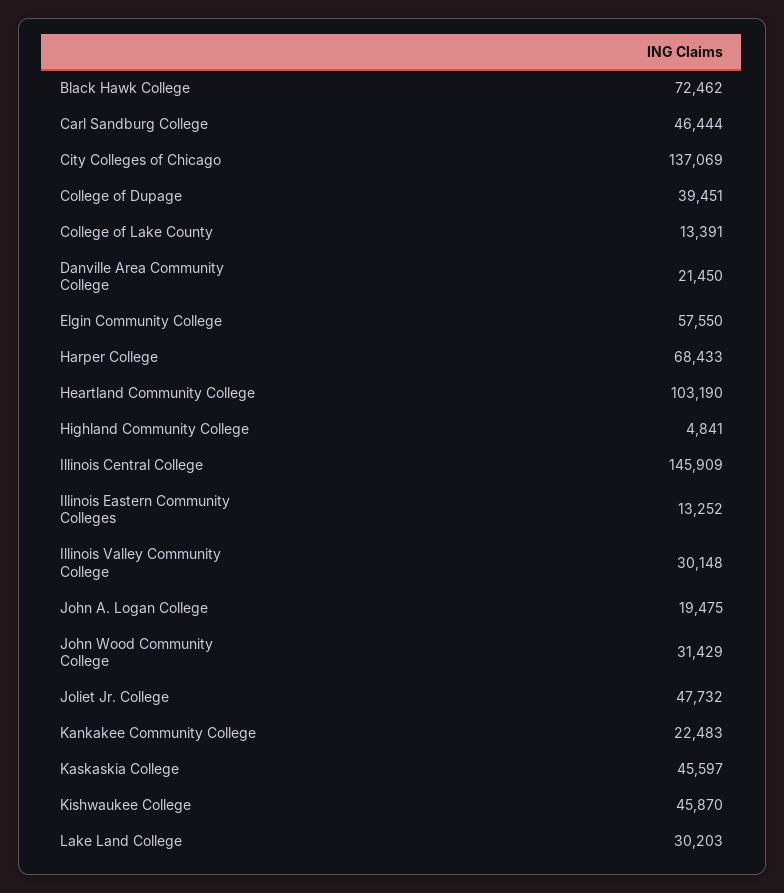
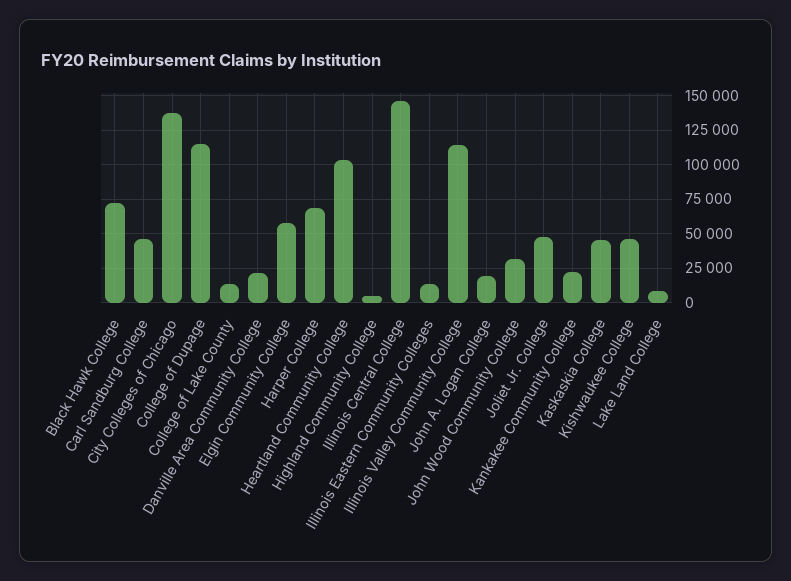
  {
    "Black Hawk College": 72462,
    "Carl Sandburg College": 46444,
    "City Colleges of Chicago": 137069,
-   "College of Dupage": 39451,
+   "College of Dupage": 115000,
    "College of Lake County": 13391,
    "Danville Area Community College": 21450,
    "Elgin Community College": 57550,
    "Harper College": 68433,
    "Heartland Community College": 103190,
    "Highland Community College": 4841,
    "Illinois Central College": 145909,
    "Illinois Eastern Community Colleges": 13252,
-   "Illinois Valley Community College": 30148,
+   "Illinois Valley Community College": 115000,
    "John A. Logan College": 19475,
    "John Wood Community College": 31429,
    "Joliet Jr. College": 47732,
    "Kankakee Community College": 22483,
    "Kaskaskia College": 45597,
    "Kishwaukee College": 45870,
-   "Lake Land College": 30203
+   "Lake Land College": 10000
  }

